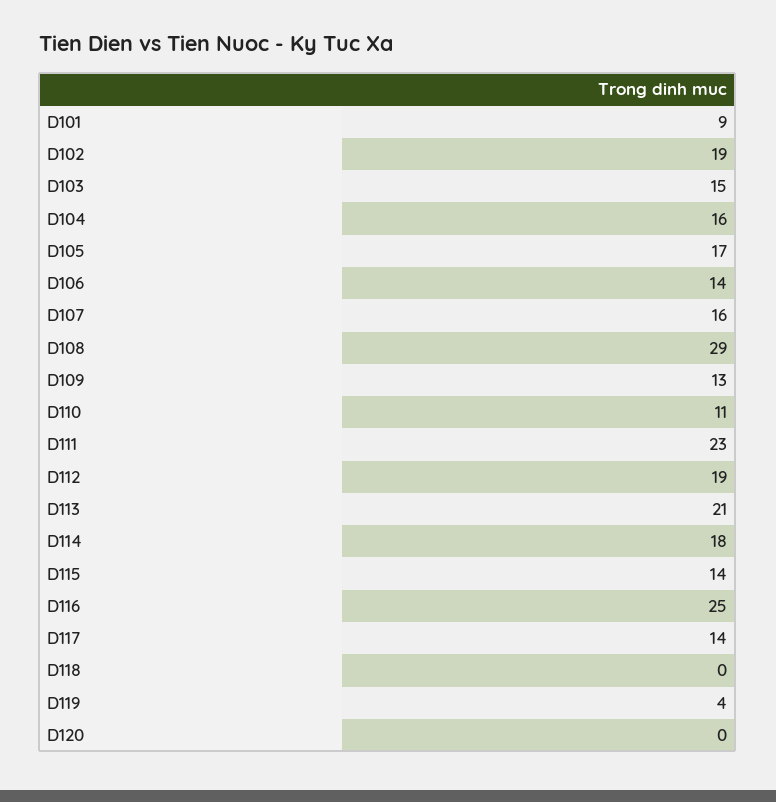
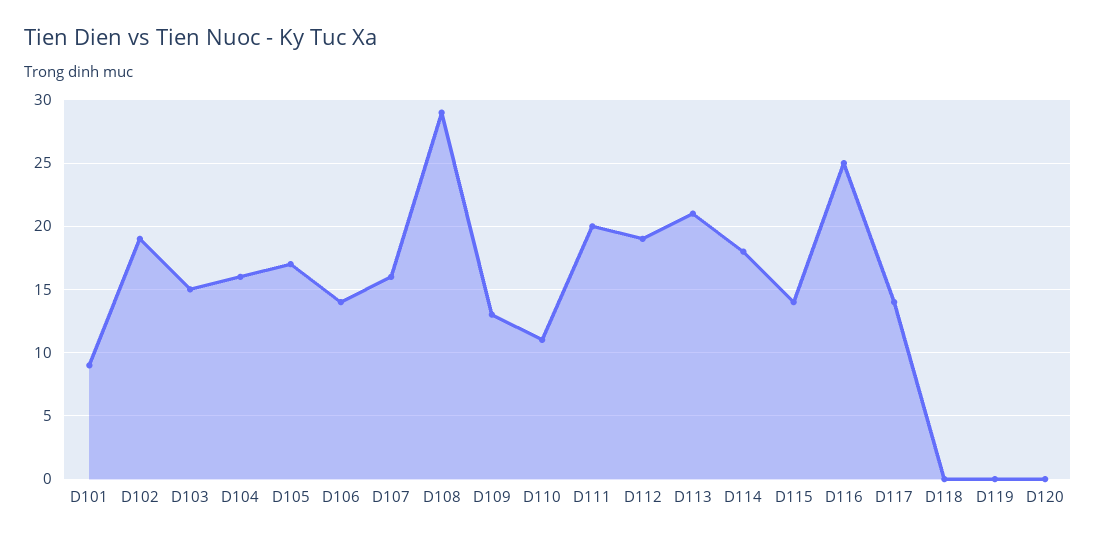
  {
    "D101": 9,
    "D102": 19,
    "D103": 15,
    "D104": 16,
    "D105": 17,
    "D106": 14,
    "D107": 16,
    "D108": 29,
    "D109": 13,
    "D110": 11,
-   "D111": 23,
+   "D111": 20,
    "D112": 19,
    "D113": 21,
    "D114": 18,
    "D115": 14,
    "D116": 25,
    "D117": 14,
    "D118": 0,
-   "D119": 4,
+   "D119": 0,
    "D120": 0
  }

